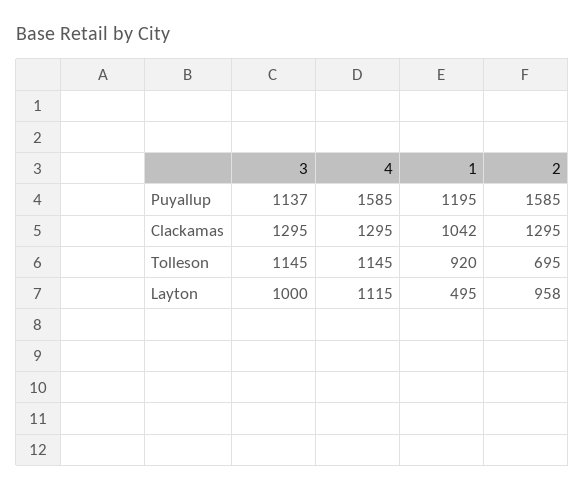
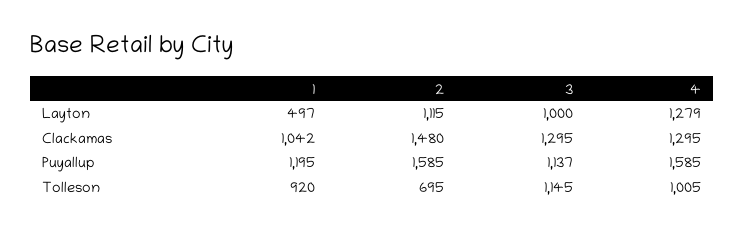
  {
    "3": {
      "Puyallup": 1137,
      "Clackamas": 1295,
      "Tolleson": 1145,
      "Layton": 1000
    },
    "4": {
      "Puyallup": 1585,
      "Clackamas": 1295,
-     "Tolleson": 1145,
+     "Tolleson": 1005,
-     "Layton": 1115
+     "Layton": 1279
    },
    "1": {
      "Puyallup": 1195,
      "Clackamas": 1042,
      "Tolleson": 920,
-     "Layton": 495
+     "Layton": 497
    },
    "2": {
      "Puyallup": 1585,
-     "Clackamas": 1295,
+     "Clackamas": 1480,
      "Tolleson": 695,
-     "Layton": 958
+     "Layton": 1115
    }
  }

